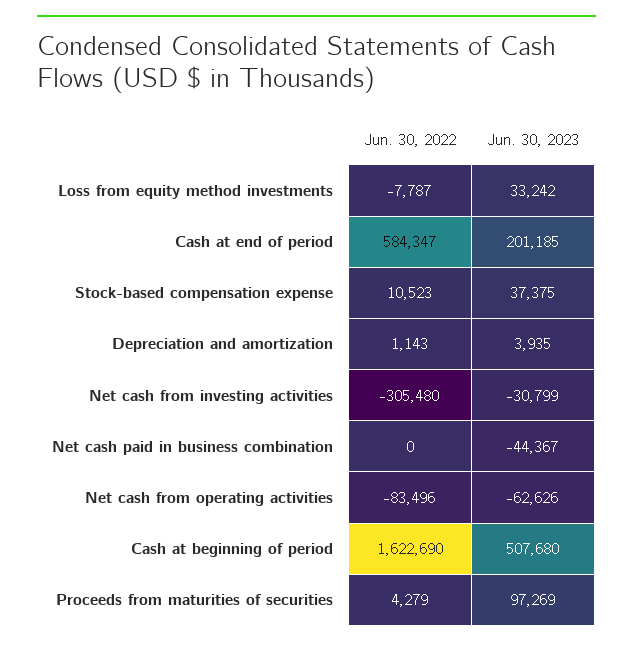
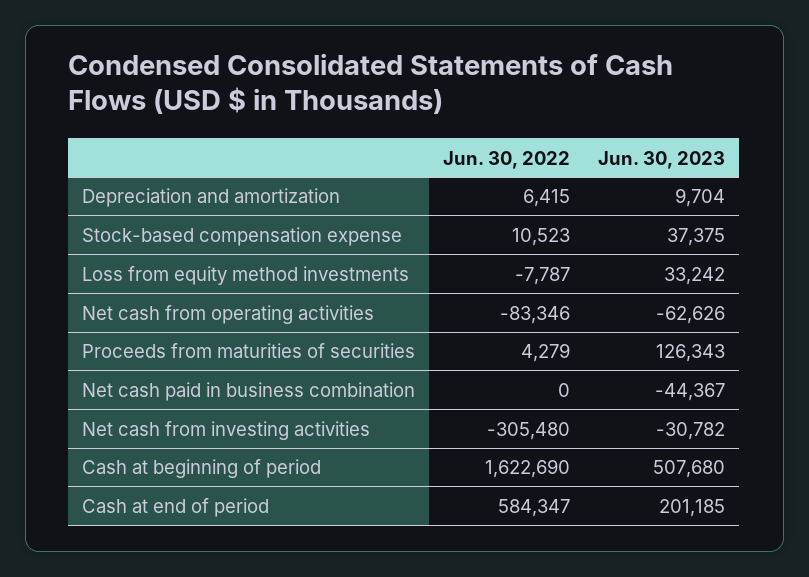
  {
    "Jun. 30, 2022": {
      "Loss from equity method investments": -7787,
      "Cash at end of period": 584347,
      "Stock-based compensation expense": 10523,
-     "Depreciation and amortization": 1143,
+     "Depreciation and amortization": 6415,
      "Net cash from investing activities": -305480,
      "Net cash paid in business combination": 0,
-     "Net cash from operating activities": -83496,
+     "Net cash from operating activities": -83346,
      "Cash at beginning of period": 1622690,
      "Proceeds from maturities of securities": 4279
    },
    "Jun. 30, 2023": {
      "Loss from equity method investments": 33242,
      "Cash at end of period": 201185,
      "Stock-based compensation expense": 37375,
-     "Depreciation and amortization": 3935,
+     "Depreciation and amortization": 9704,
-     "Net cash from investing activities": -30799,
+     "Net cash from investing activities": -30782,
      "Net cash paid in business combination": -44367,
      "Net cash from operating activities": -62626,
      "Cash at beginning of period": 507680,
-     "Proceeds from maturities of securities": 97269
+     "Proceeds from maturities of securities": 126343
    }
  }

